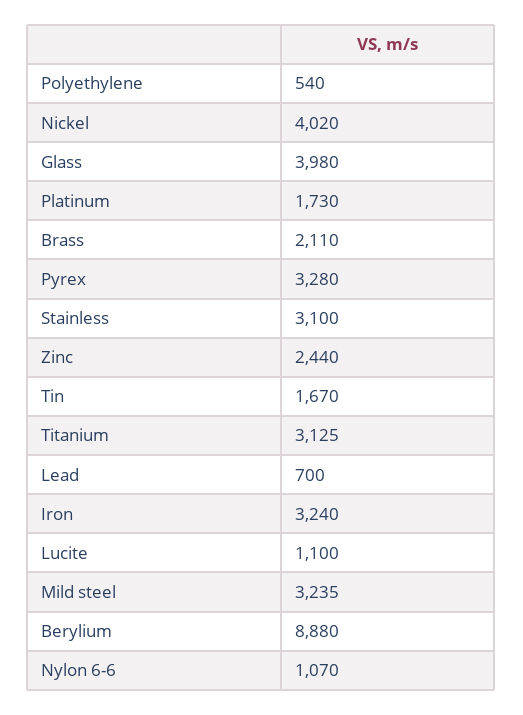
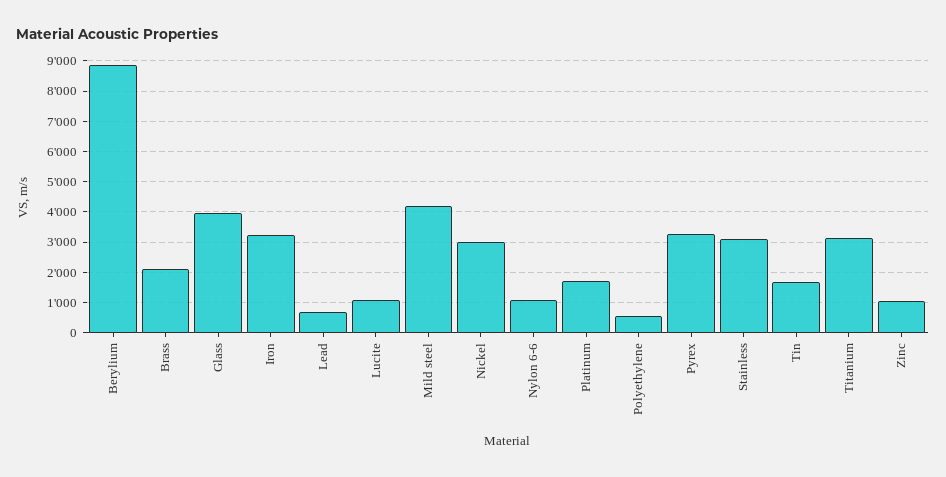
  {
    "Polyethylene": 540,
-   "Nickel": 4020,
+   "Nickel": 3000,
    "Glass": 3980,
    "Platinum": 1730,
    "Brass": 2110,
    "Pyrex": 3280,
    "Stainless": 3100,
-   "Zinc": 2440,
+   "Zinc": 1000,
    "Tin": 1670,
    "Titanium": 3125,
    "Lead": 700,
    "Iron": 3240,
    "Lucite": 1100,
-   "Mild steel": 3235,
+   "Mild steel": 4200,
    "Berylium": 8880,
    "Nylon 6-6": 1070
  }

